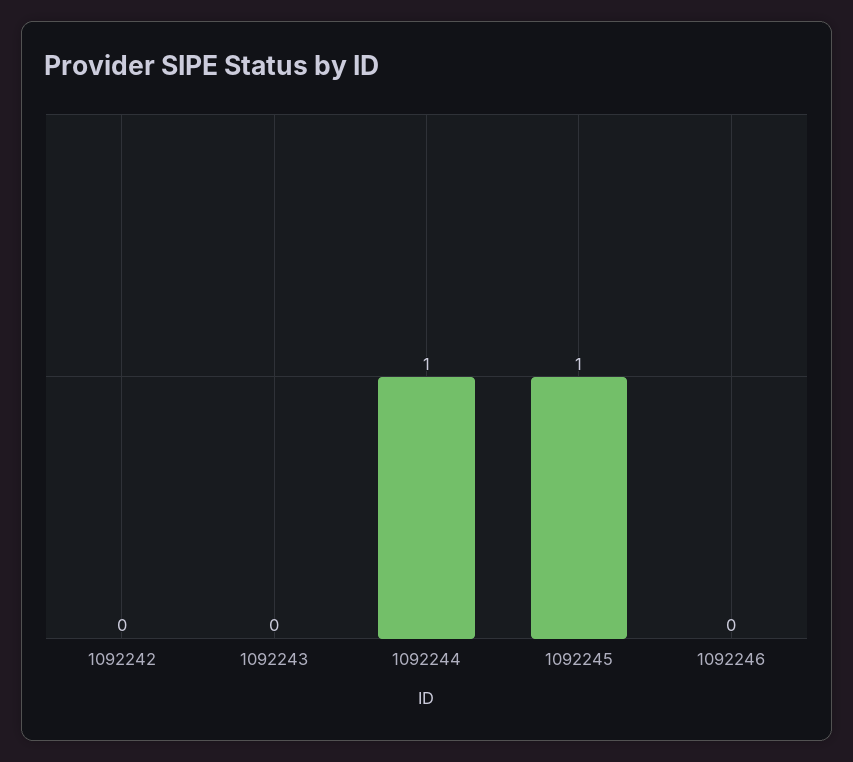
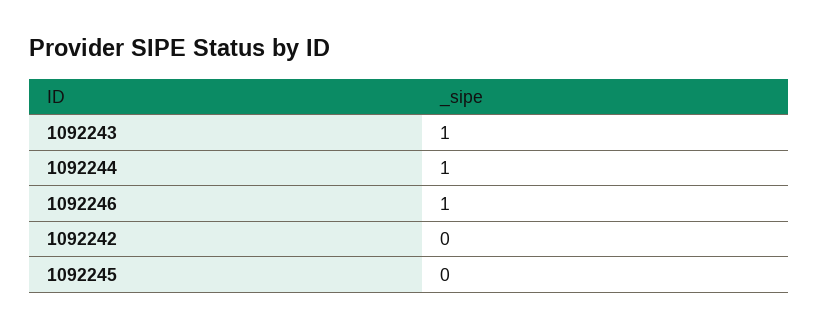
  {
    "1092242": 0,
-   "1092243": 0,
+   "1092243": 1,
    "1092244": 1,
-   "1092245": 1,
+   "1092245": 0,
-   "1092246": 0
+   "1092246": 1
  }

